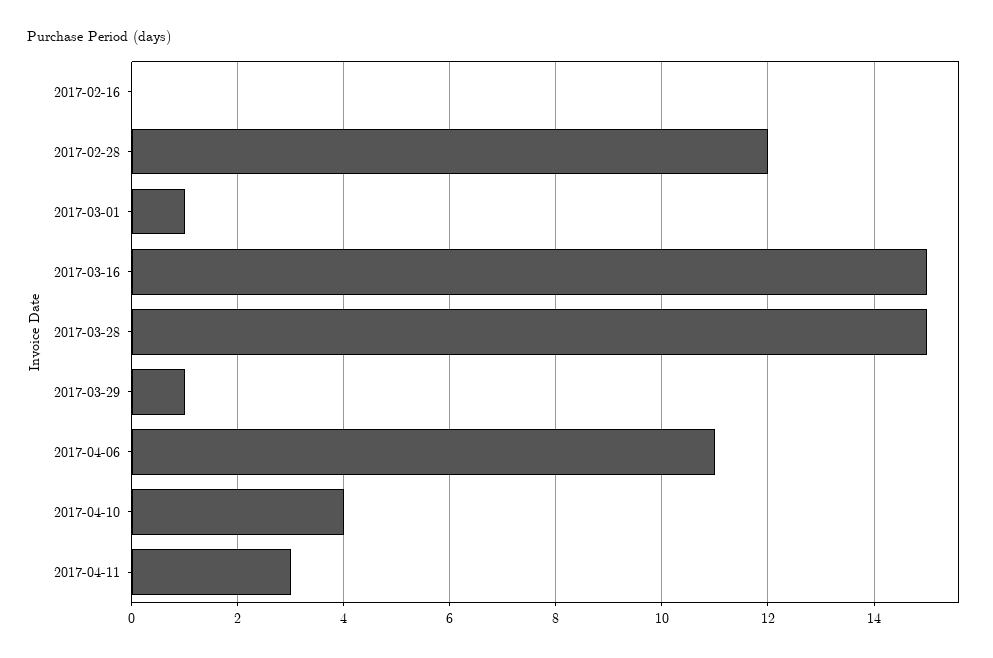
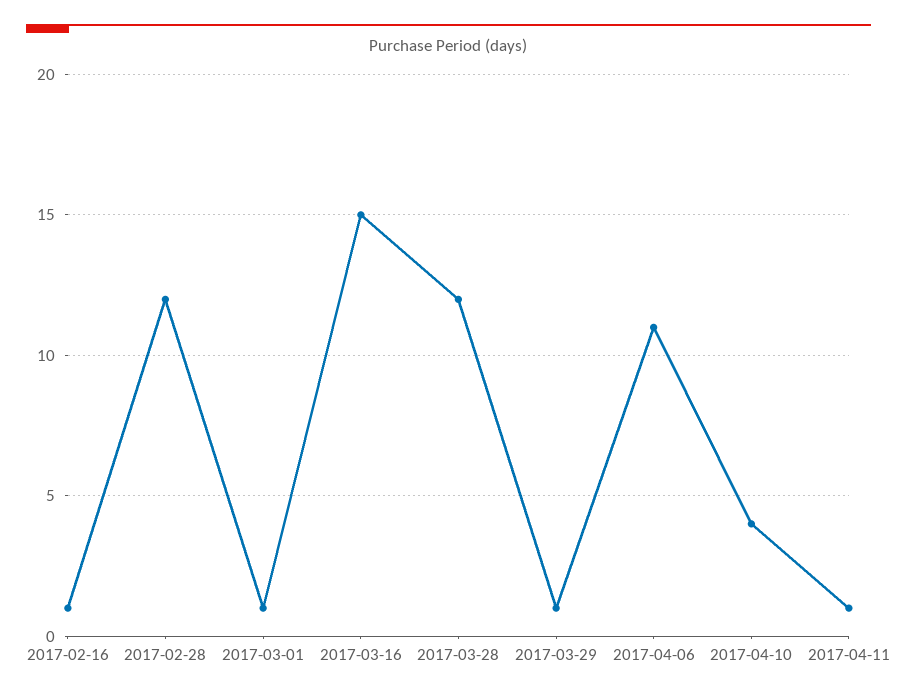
  {
-   "2017-02-16": 0,
+   "2017-02-16": 1,
    "2017-02-28": 12,
    "2017-03-01": 1,
    "2017-03-16": 15,
-   "2017-03-28": 15,
+   "2017-03-28": 12,
    "2017-03-29": 1,
    "2017-04-06": 11,
    "2017-04-10": 4,
-   "2017-04-11": 3
+   "2017-04-11": 1
  }

